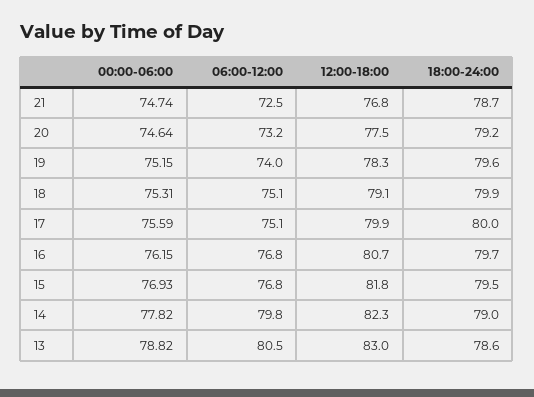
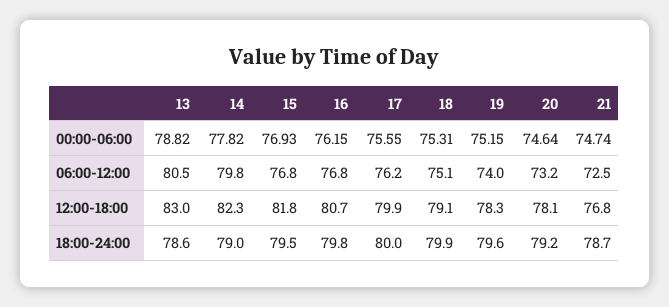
  {
    "00:00-06:00": {
      "21": 74.74,
      "20": 74.64,
      "19": 75.15,
      "18": 75.31,
-     "17": 75.59,
+     "17": 75.55,
      "16": 76.15,
      "15": 76.93,
      "14": 77.82,
      "13": 78.82
    },
    "06:00-12:00": {
      "21": 72.5,
      "20": 73.2,
      "19": 74,
      "18": 75.1,
-     "17": 75.1,
+     "17": 76.2,
      "16": 76.8,
      "15": 76.8,
      "14": 79.8,
      "13": 80.5
    },
    "12:00-18:00": {
      "21": 76.8,
-     "20": 77.5,
+     "20": 78.1,
      "19": 78.3,
      "18": 79.1,
      "17": 79.9,
      "16": 80.7,
      "15": 81.8,
      "14": 82.3,
      "13": 83
    },
    "18:00-24:00": {
      "21": 78.7,
      "20": 79.2,
      "19": 79.6,
      "18": 79.9,
      "17": 80,
-     "16": 79.7,
+     "16": 79.8,
      "15": 79.5,
      "14": 79,
      "13": 78.6
    }
  }

